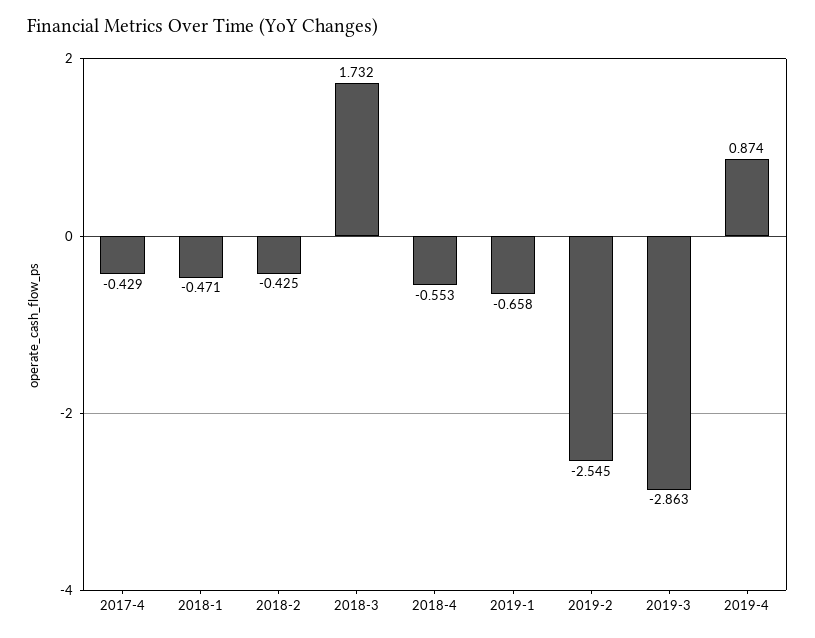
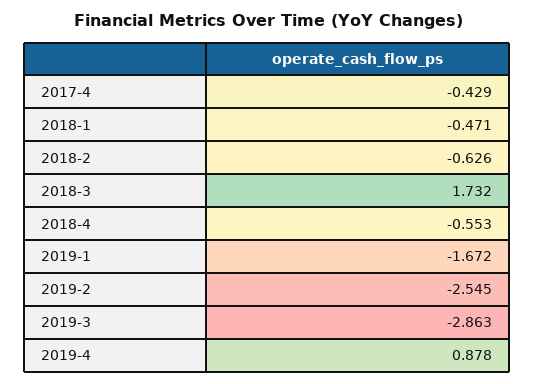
  {
    "2017-4": -0.429,
    "2018-1": -0.471,
-   "2018-2": -0.425,
+   "2018-2": -0.626,
    "2018-3": 1.732,
    "2018-4": -0.553,
-   "2019-1": -0.658,
+   "2019-1": -1.672,
    "2019-2": -2.545,
    "2019-3": -2.863,
-   "2019-4": 0.874
+   "2019-4": 0.878
  }

